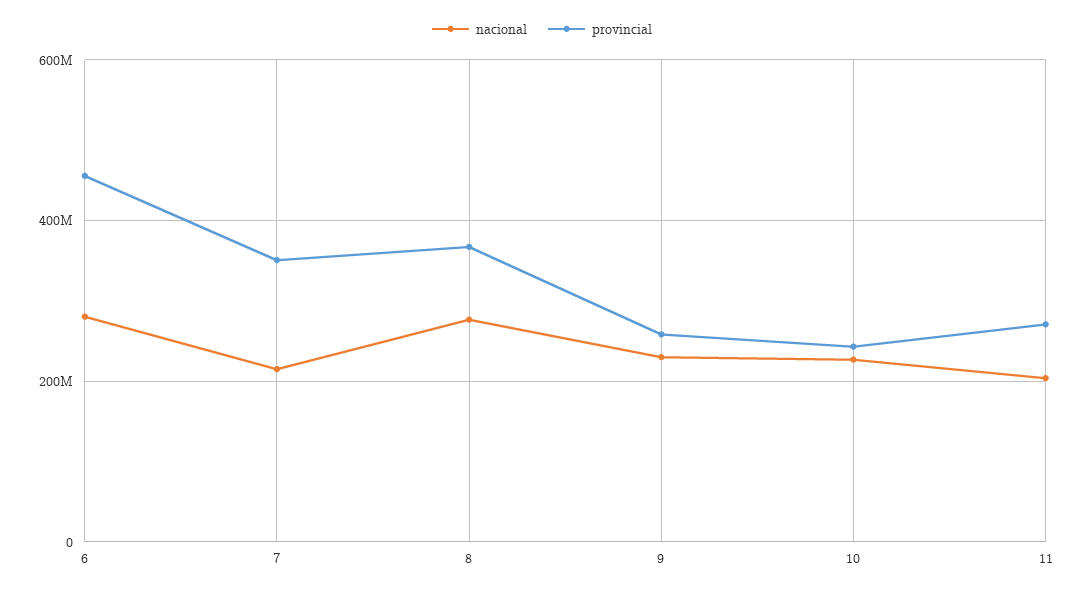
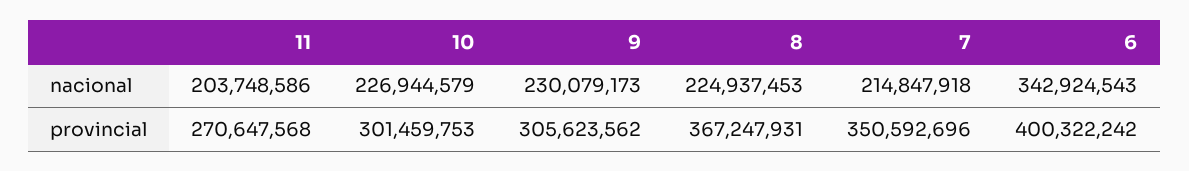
  {
    "nacional": {
-     "6": 280000000,
+     "6": 342924543,
      "7": 214847918,
-     "8": 280000000,
+     "8": 224937453,
      "9": 230079173,
      "10": 226944579,
      "11": 203748586
    },
    "provincial": {
-     "6": 460000000,
+     "6": 400322242,
      "7": 350592696,
      "8": 367247931,
-     "9": 260000000,
+     "9": 305623562,
-     "10": 240000000,
+     "10": 301459753,
      "11": 270647568
    }
  }

